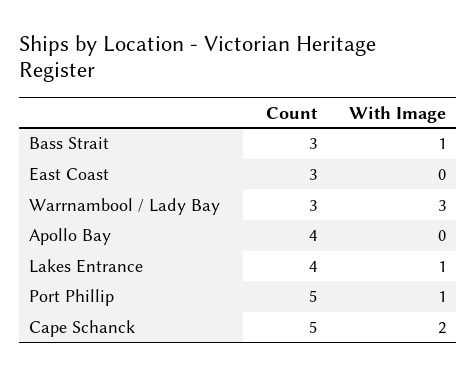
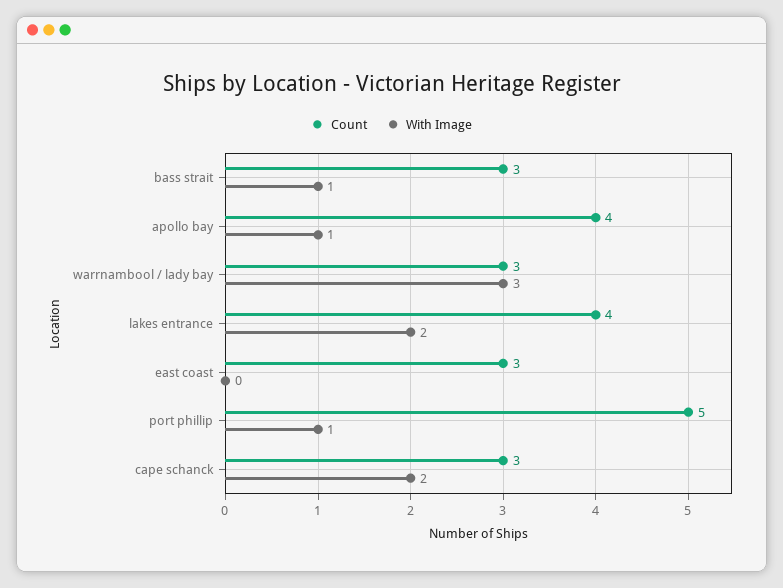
  {
    "Count": {
      "Bass Strait": 3,
      "East Coast": 3,
      "Warrnambool / Lady Bay": 3,
      "Apollo Bay": 4,
      "Lakes Entrance": 4,
      "Port Phillip": 5,
-     "Cape Schanck": 5
+     "Cape Schanck": 3
    },
    "With Image": {
      "Bass Strait": 1,
      "East Coast": 0,
      "Warrnambool / Lady Bay": 3,
-     "Apollo Bay": 0,
+     "Apollo Bay": 1,
-     "Lakes Entrance": 1,
+     "Lakes Entrance": 2,
      "Port Phillip": 1,
      "Cape Schanck": 2
    }
  }

